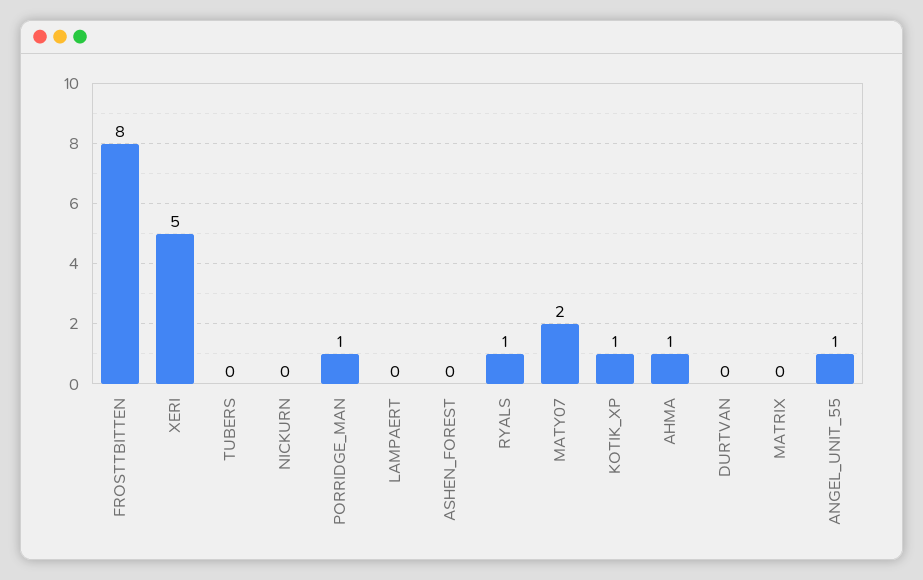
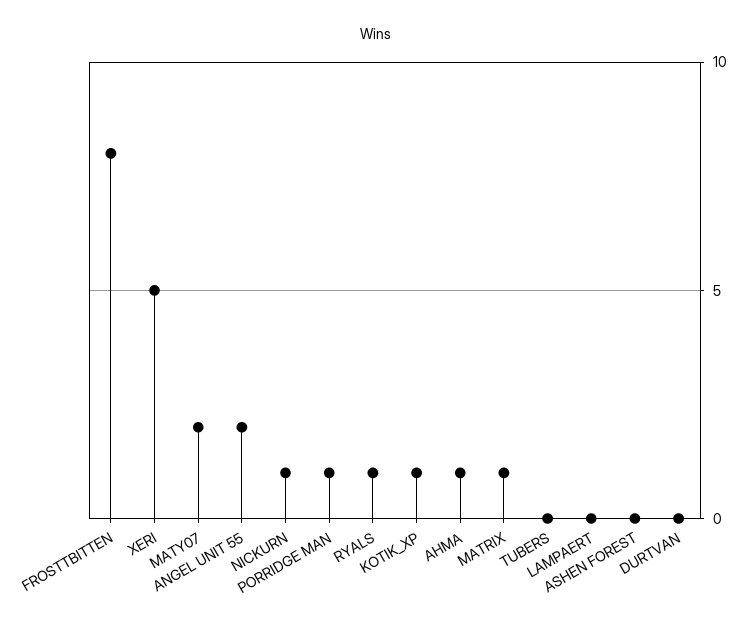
  {
    "FROSTTBITTEN": 8,
    "XERI": 5,
    "TUBERS": 0,
-   "NICKURN": 0,
+   "NICKURN": 1,
    "PORRIDGE_MAN": 1,
    "LAMPAERT": 0,
    "ASHEN_FOREST": 0,
    "RYALS": 1,
    "MATY07": 2,
    "KOTIK_XP": 1,
    "AHMA": 1,
    "DURTVAN": 0,
-   "MATRIX": 0,
+   "MATRIX": 1,
-   "ANGEL_UNIT_55": 1
+   "ANGEL_UNIT_55": 2
  }

